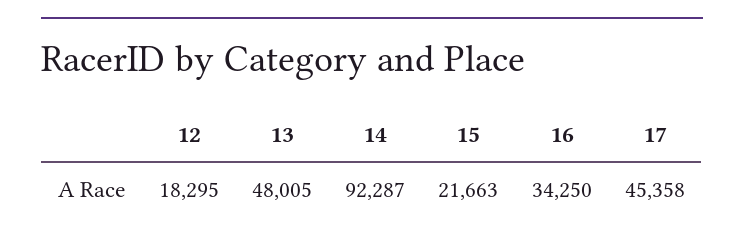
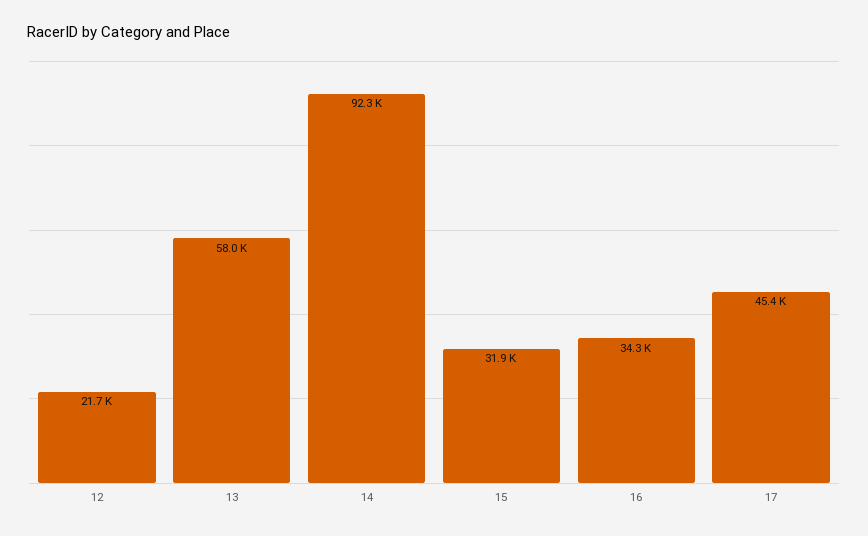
  {
-   "12": 18295,
+   "12": 21700,
-   "13": 48005,
+   "13": 58000,
    "14": 92287,
-   "15": 21663,
+   "15": 31900,
    "16": 34250,
    "17": 45358
  }

